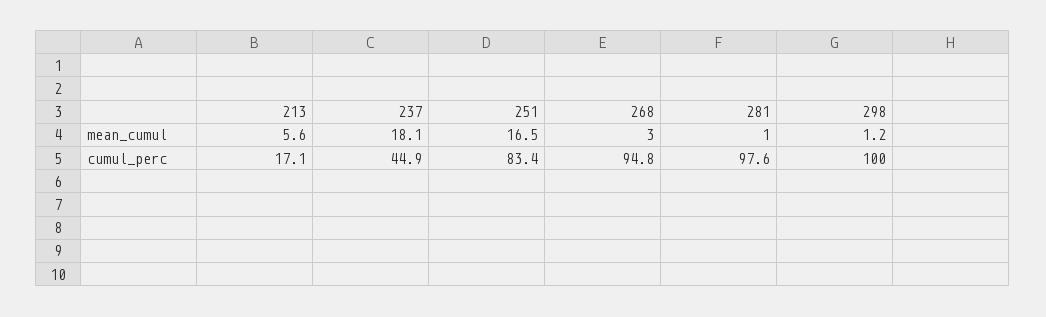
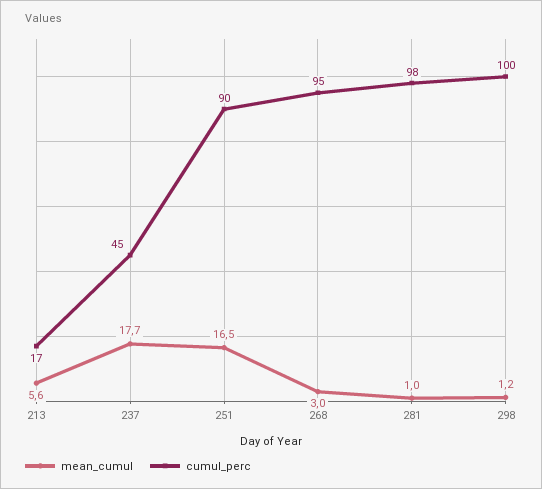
  {
    "mean_cumul": {
      "213": 5.6,
-     "237": 18.1,
+     "237": 17.7,
      "251": 16.5,
      "268": 3,
      "281": 1,
      "298": 1.2
    },
    "cumul_perc": {
      "213": 17.1,
      "237": 44.9,
-     "251": 83.4,
+     "251": 90,
      "268": 94.8,
      "281": 97.6,
      "298": 100
    }
  }

